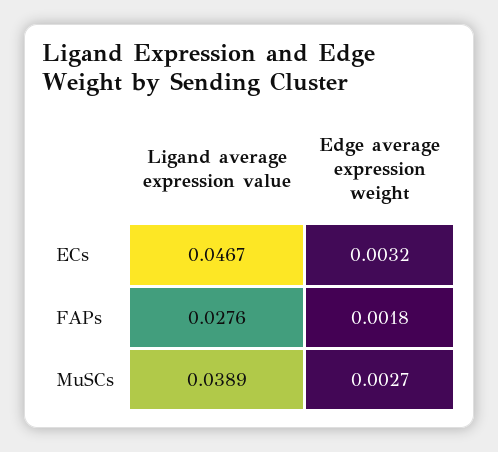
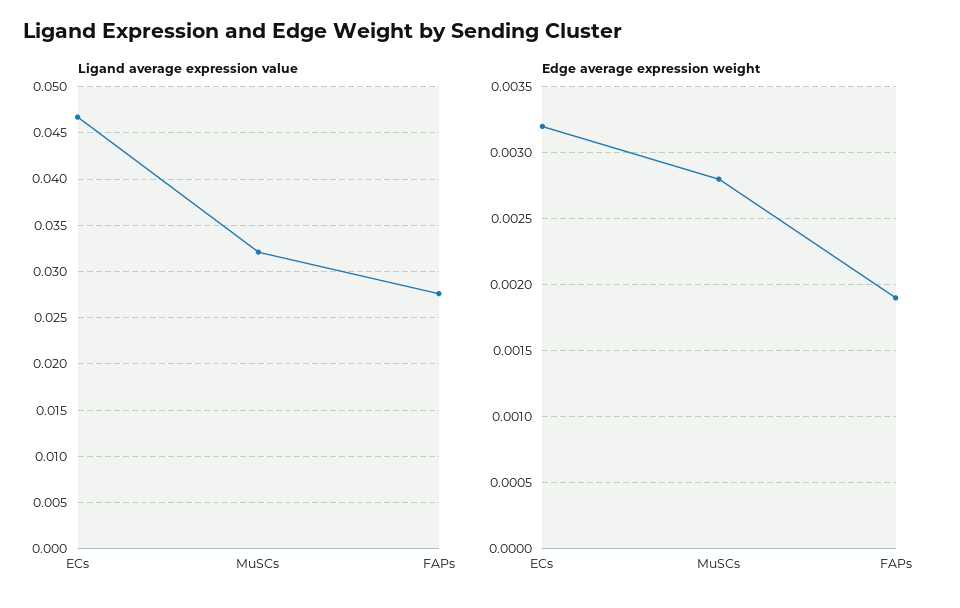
  {
    "Ligand average expression value": {
      "ECs": 0.0467,
      "FAPs": 0.0276,
-     "MuSCs": 0.0389
+     "MuSCs": 0.032
    },
    "Edge average expression weight": {
      "ECs": 0.0032,
-     "FAPs": 0.0018,
+     "FAPs": 0.0019,
-     "MuSCs": 0.0027
+     "MuSCs": 0.0028
    }
  }

